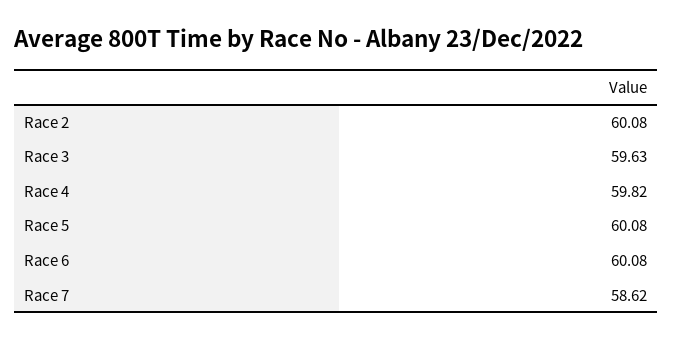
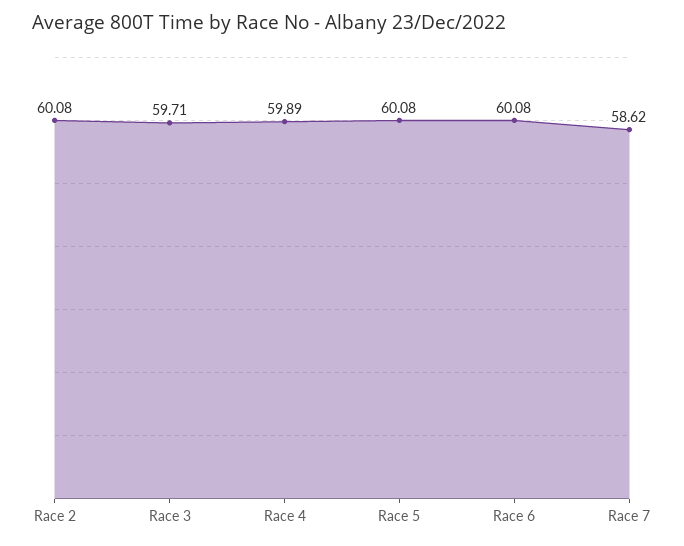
  {
    "Race 2": 60.08,
-   "Race 3": 59.63,
+   "Race 3": 59.71,
-   "Race 4": 59.82,
+   "Race 4": 59.89,
    "Race 5": 60.08,
    "Race 6": 60.08,
    "Race 7": 58.62
  }

